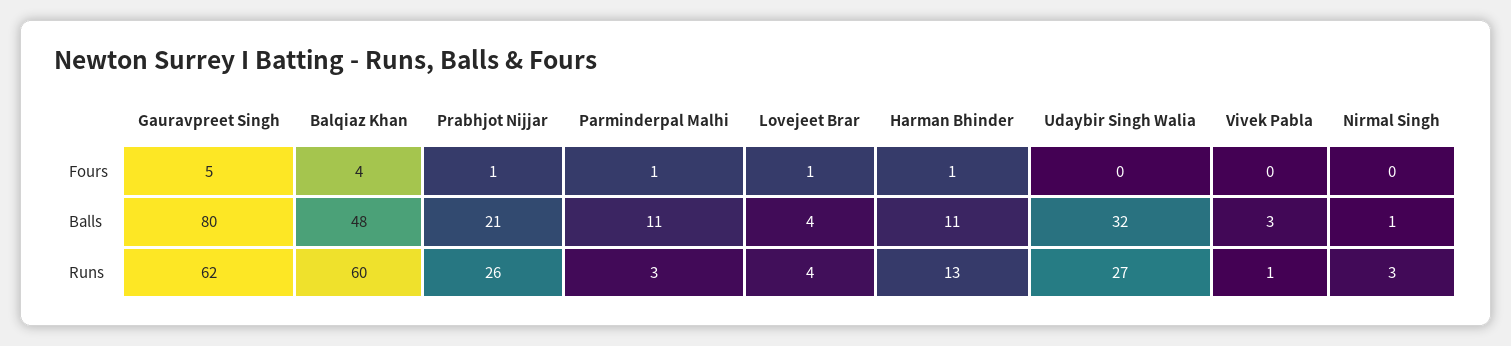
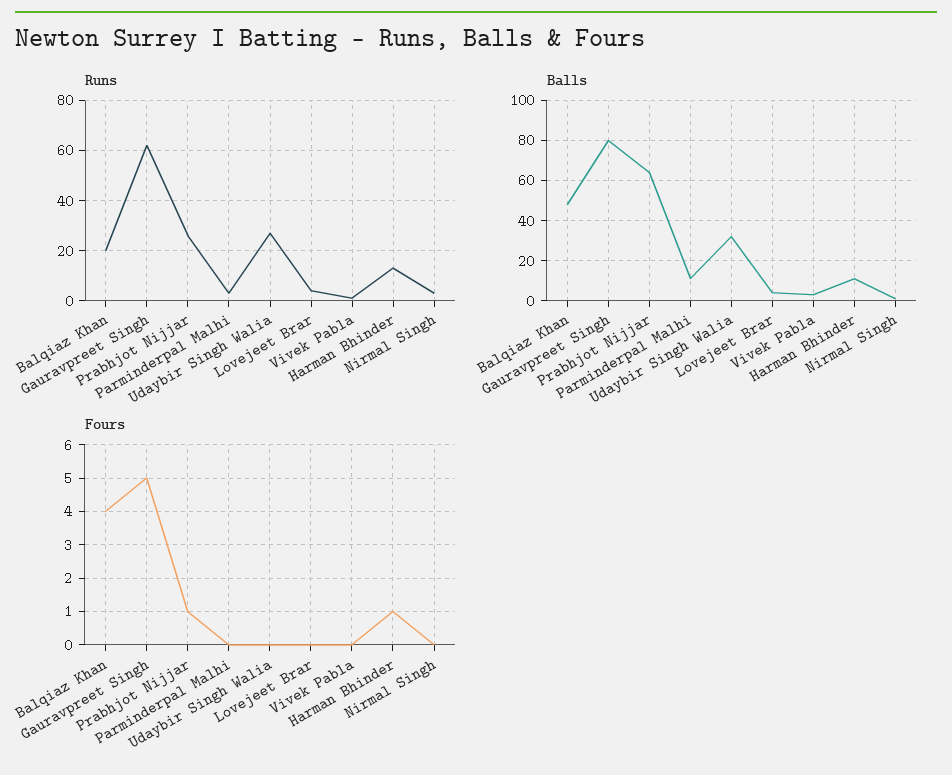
  {
    "Fours": {
      "Gauravpreet Singh": 5,
      "Balqiaz Khan": 4,
      "Prabhjot Nijjar": 1,
-     "Parminderpal Malhi": 1,
+     "Parminderpal Malhi": 0,
-     "Lovejeet Brar": 1,
+     "Lovejeet Brar": 0,
      "Harman Bhinder": 1,
      "Udaybir Singh Walia": 0,
      "Vivek Pabla": 0,
      "Nirmal Singh": 0
    },
    "Balls": {
      "Gauravpreet Singh": 80,
      "Balqiaz Khan": 48,
-     "Prabhjot Nijjar": 21,
+     "Prabhjot Nijjar": 65,
      "Parminderpal Malhi": 11,
      "Lovejeet Brar": 4,
      "Harman Bhinder": 11,
      "Udaybir Singh Walia": 32,
      "Vivek Pabla": 3,
      "Nirmal Singh": 1
    },
    "Runs": {
      "Gauravpreet Singh": 62,
-     "Balqiaz Khan": 60,
+     "Balqiaz Khan": 20,
      "Prabhjot Nijjar": 26,
      "Parminderpal Malhi": 3,
      "Lovejeet Brar": 4,
      "Harman Bhinder": 13,
      "Udaybir Singh Walia": 27,
      "Vivek Pabla": 1,
      "Nirmal Singh": 3
    }
  }

